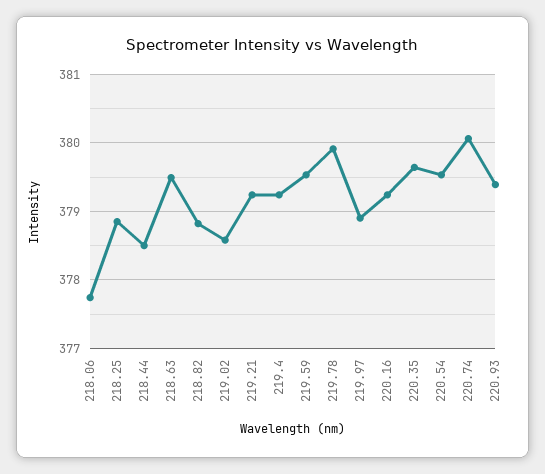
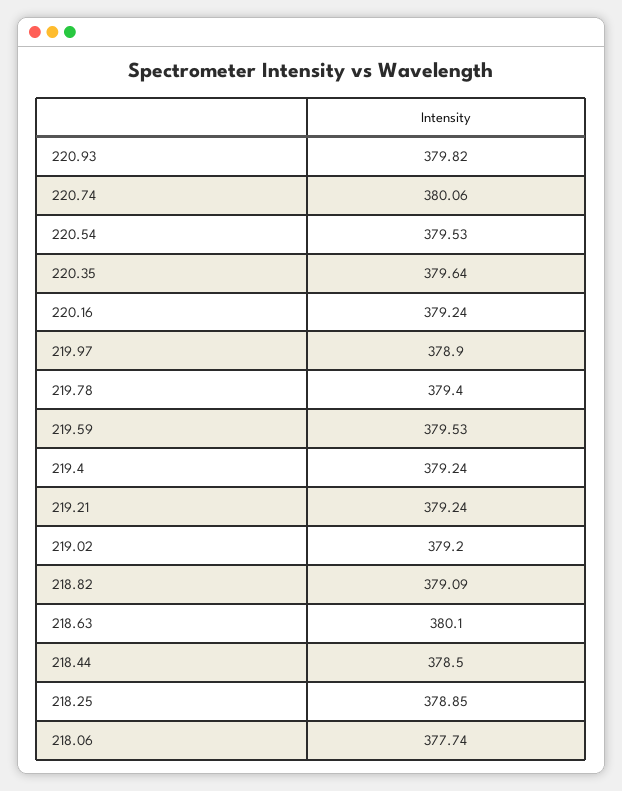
  {
    "218.06": 377.74,
    "218.25": 378.85,
    "218.44": 378.5,
-   "218.63": 379.5,
+   "218.63": 380.1,
-   "218.82": 378.8,
+   "218.82": 379.09,
-   "219.02": 378.6,
+   "219.02": 379.2,
    "219.21": 379.24,
    "219.4": 379.24,
    "219.59": 379.53,
-   "219.78": 379.9,
+   "219.78": 379.4,
    "219.97": 378.9,
    "220.16": 379.24,
    "220.35": 379.64,
    "220.54": 379.53,
    "220.74": 380.06,
-   "220.93": 379.4
+   "220.93": 379.82
  }

